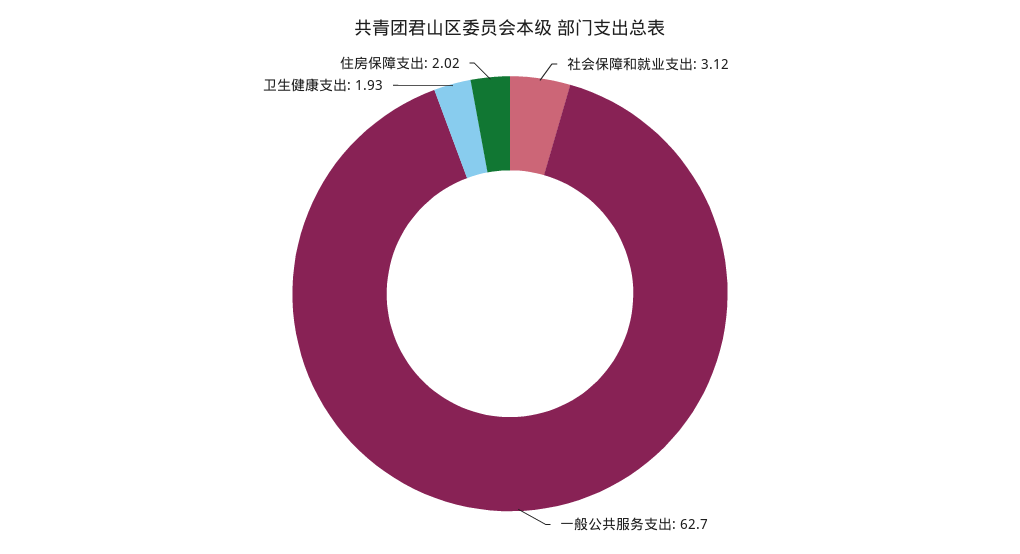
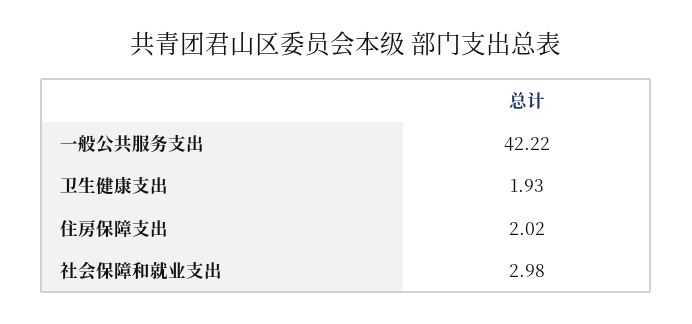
  {
-   "社会保障和就业支出": 3.12,
+   "社会保障和就业支出": 2.98,
-   "一般公共服务支出": 62.7,
+   "一般公共服务支出": 42.22,
    "卫生健康支出": 1.93,
    "住房保障支出": 2.02
  }

